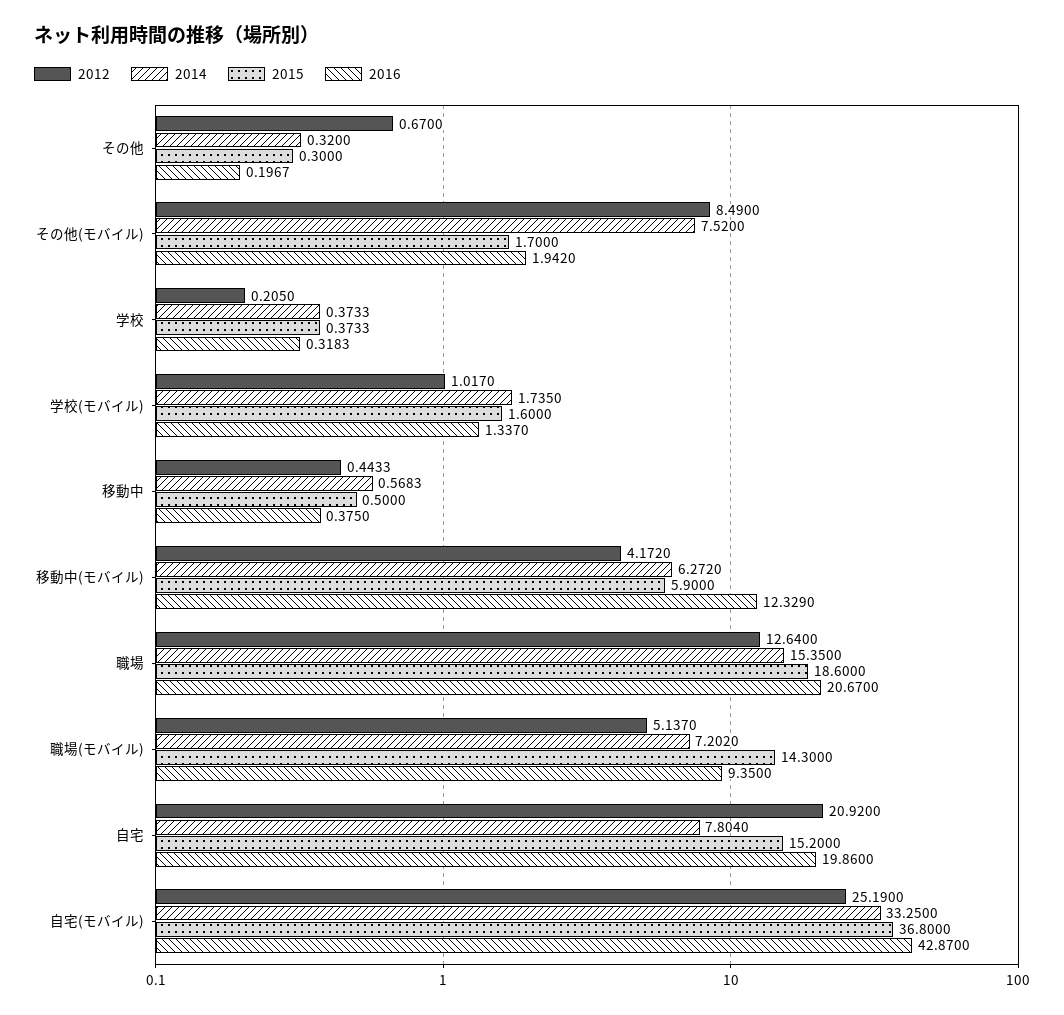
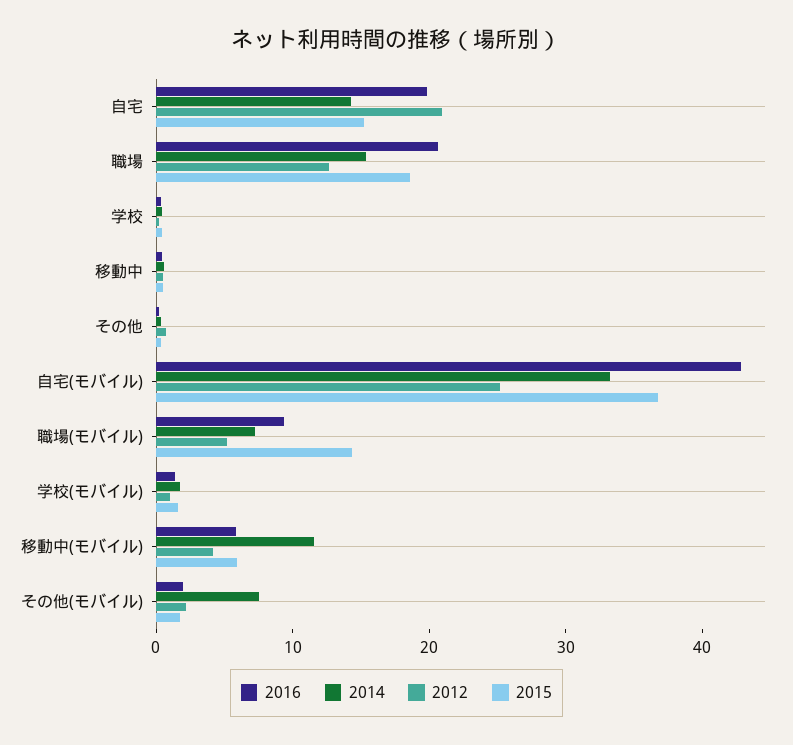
  {
    "2012": {
      "その他": 0.67,
-     "その他(モバイル)": 8.49,
+     "その他(モバイル)": 2,
      "学校": 0.205,
      "学校(モバイル)": 1.017,
      "移動中": 0.4433,
      "移動中(モバイル)": 4.172,
      "職場": 12.64,
      "職場(モバイル)": 5.137,
      "自宅": 20.92,
      "自宅(モバイル)": 25.19
    },
    "2014": {
      "その他": 0.32,
      "その他(モバイル)": 7.52,
      "学校": 0.3733,
      "学校(モバイル)": 1.735,
      "移動中": 0.5683,
-     "移動中(モバイル)": 6.272,
+     "移動中(モバイル)": 12,
      "職場": 15.35,
      "職場(モバイル)": 7.202,
-     "自宅": 7.804,
+     "自宅": 14,
      "自宅(モバイル)": 33.25
    },
    "2015": {
      "その他": 0.3,
      "その他(モバイル)": 1.7,
      "学校": 0.3733,
      "学校(モバイル)": 1.6,
      "移動中": 0.5,
      "移動中(モバイル)": 5.9,
      "職場": 18.6,
      "職場(モバイル)": 14.3,
      "自宅": 15.2,
      "自宅(モバイル)": 36.8
    },
    "2016": {
      "その他": 0.1967,
      "その他(モバイル)": 1.942,
      "学校": 0.3183,
      "学校(モバイル)": 1.337,
      "移動中": 0.375,
-     "移動中(モバイル)": 12.329,
+     "移動中(モバイル)": 6,
      "職場": 20.67,
      "職場(モバイル)": 9.35,
      "自宅": 19.86,
      "自宅(モバイル)": 42.87
    }
  }

